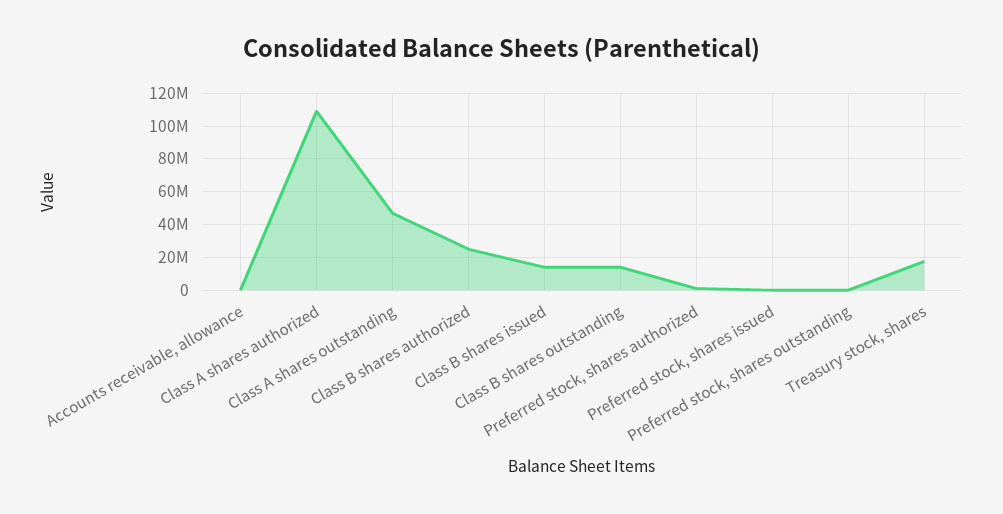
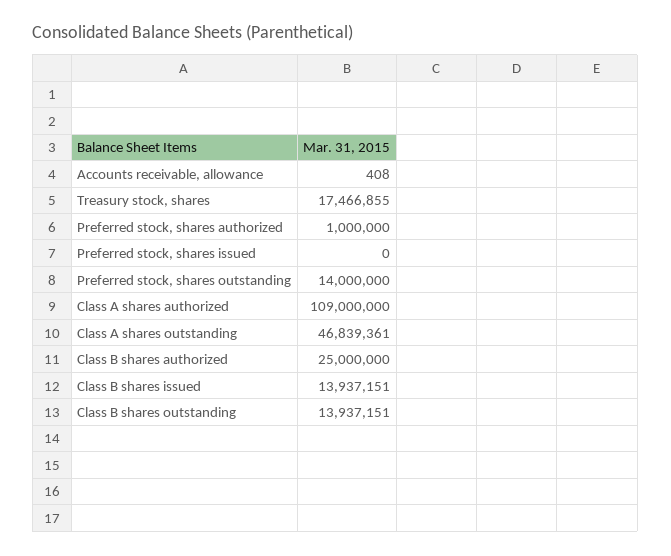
  {
    "Accounts receivable, allowance": 408,
    "Class A shares authorized": 109000000,
    "Class A shares outstanding": 46839361,
    "Class B shares authorized": 25000000,
    "Class B shares issued": 13937151,
    "Class B shares outstanding": 13937151,
    "Preferred stock, shares authorized": 1000000,
    "Preferred stock, shares issued": 0,
-   "Preferred stock, shares outstanding": 0,
+   "Preferred stock, shares outstanding": 14000000,
    "Treasury stock, shares": 17466855
  }

